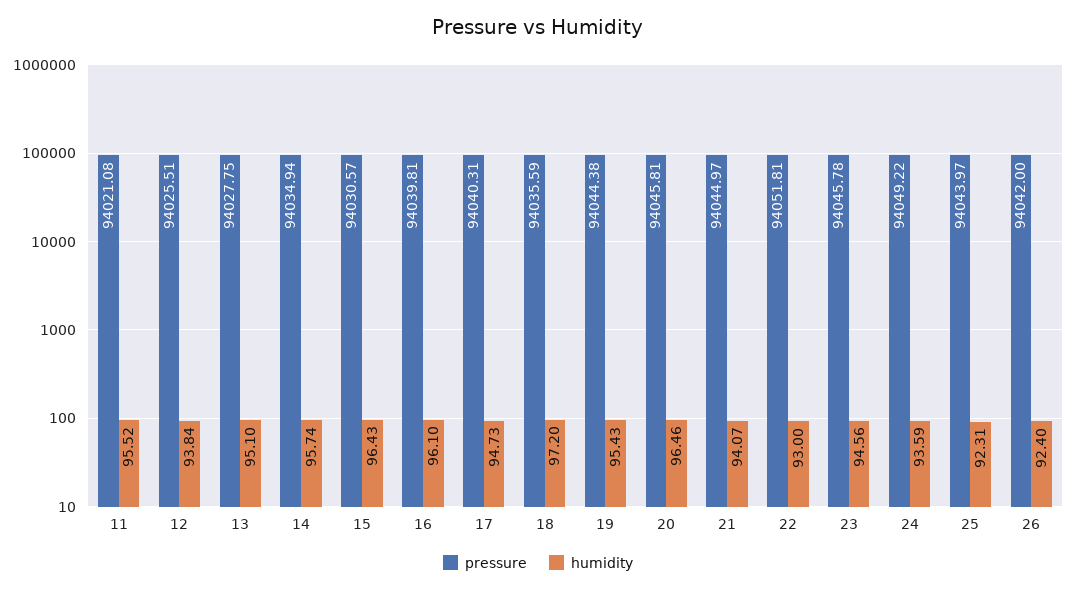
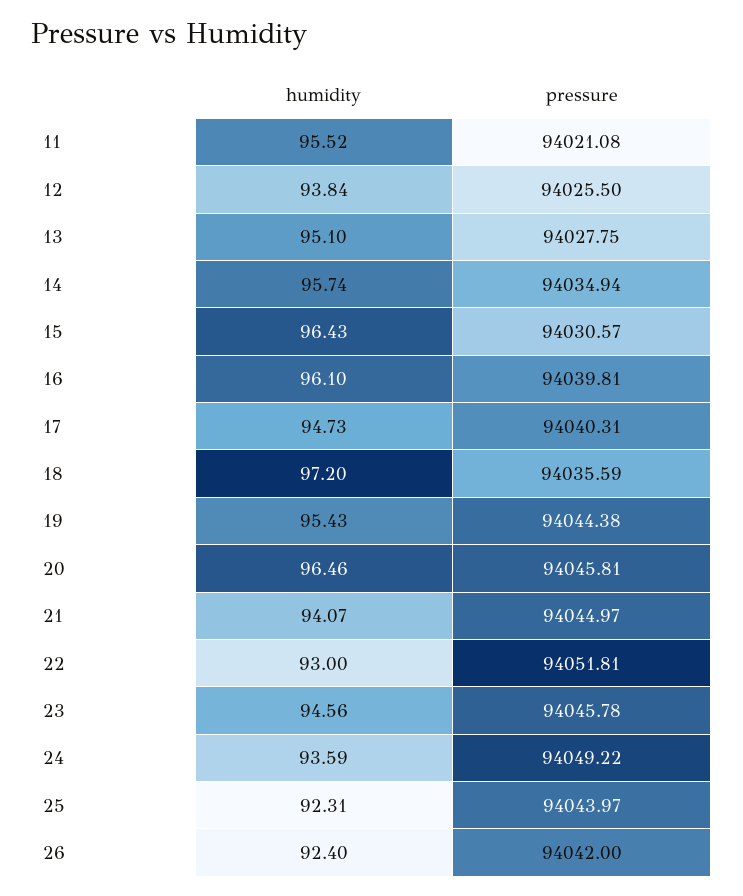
  {
    "pressure": {
      "11": 94021.08,
-     "12": 94025.51,
+     "12": 94025.5,
      "13": 94027.75,
      "14": 94034.94,
      "15": 94030.57,
      "16": 94039.81,
      "17": 94040.31,
      "18": 94035.59,
      "19": 94044.38,
      "20": 94045.81,
      "21": 94044.97,
      "22": 94051.81,
      "23": 94045.78,
      "24": 94049.22,
      "25": 94043.97,
      "26": 94042
    },
    "humidity": {
      "11": 95.52,
      "12": 93.84,
      "13": 95.1,
      "14": 95.74,
      "15": 96.43,
      "16": 96.1,
      "17": 94.73,
      "18": 97.2,
      "19": 95.43,
      "20": 96.46,
      "21": 94.07,
      "22": 93,
      "23": 94.56,
      "24": 93.59,
      "25": 92.31,
      "26": 92.4
    }
  }

